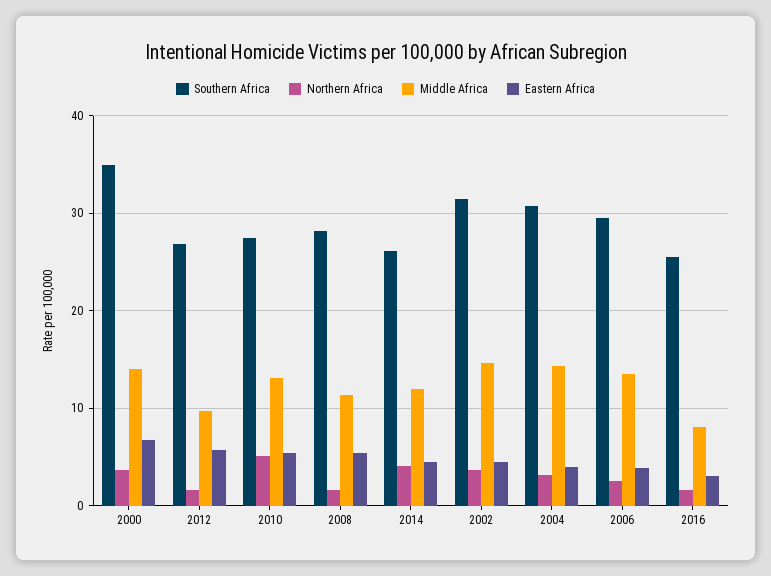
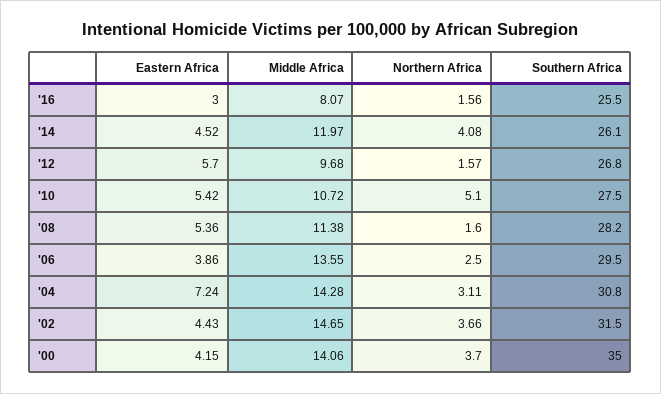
  {
    "Southern Africa": {
      "2000": 35,
      "2012": 26.8,
      "2010": 27.5,
      "2008": 28.2,
      "2014": 26.1,
      "2002": 31.5,
      "2004": 30.8,
      "2006": 29.5,
      "2016": 25.5
    },
    "Northern Africa": {
      "2000": 3.7,
      "2012": 1.57,
      "2010": 5.1,
      "2008": 1.6,
      "2014": 4.08,
      "2002": 3.66,
      "2004": 3.11,
      "2006": 2.5,
      "2016": 1.56
    },
    "Middle Africa": {
      "2000": 14.06,
      "2012": 9.68,
-     "2010": 13,
+     "2010": 10.72,
      "2008": 11.38,
      "2014": 11.97,
      "2002": 14.65,
      "2004": 14.28,
      "2006": 13.55,
      "2016": 8.07
    },
    "Eastern Africa": {
-     "2000": 7,
+     "2000": 4.15,
      "2012": 5.7,
      "2010": 5.42,
      "2008": 5.36,
      "2014": 4.52,
      "2002": 4.43,
-     "2004": 4,
+     "2004": 7.24,
      "2006": 3.86,
      "2016": 3
    }
  }

